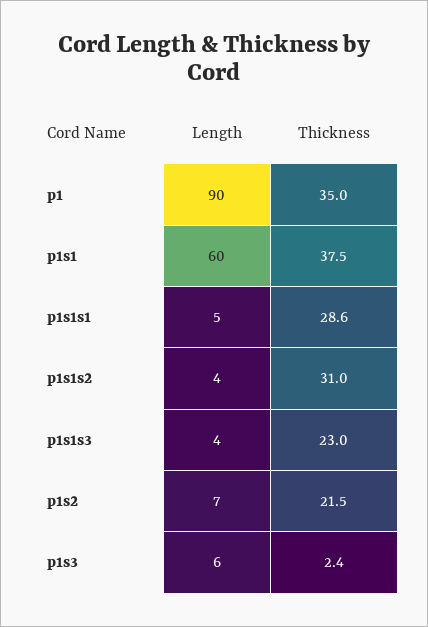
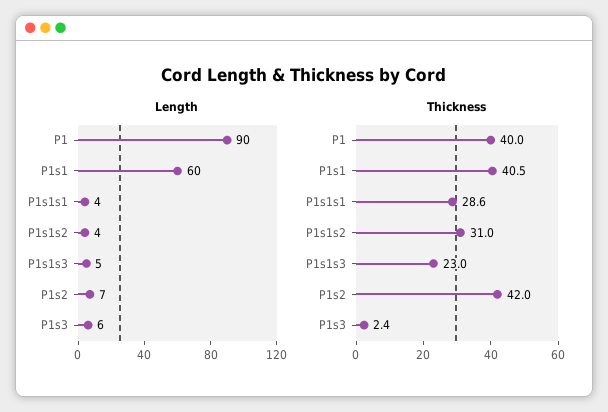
  {
    "Length": {
      "p1": 90,
      "p1s1": 60,
-     "p1s1s1": 5,
+     "p1s1s1": 4,
      "p1s1s2": 4,
-     "p1s1s3": 4,
+     "p1s1s3": 5,
      "p1s2": 7,
      "p1s3": 6
    },
    "Thickness": {
-     "p1": 35,
+     "p1": 40,
-     "p1s1": 37.5,
+     "p1s1": 40.5,
      "p1s1s1": 28.6,
      "p1s1s2": 31,
      "p1s1s3": 23,
-     "p1s2": 21.5,
+     "p1s2": 42,
      "p1s3": 2.4
    }
  }

